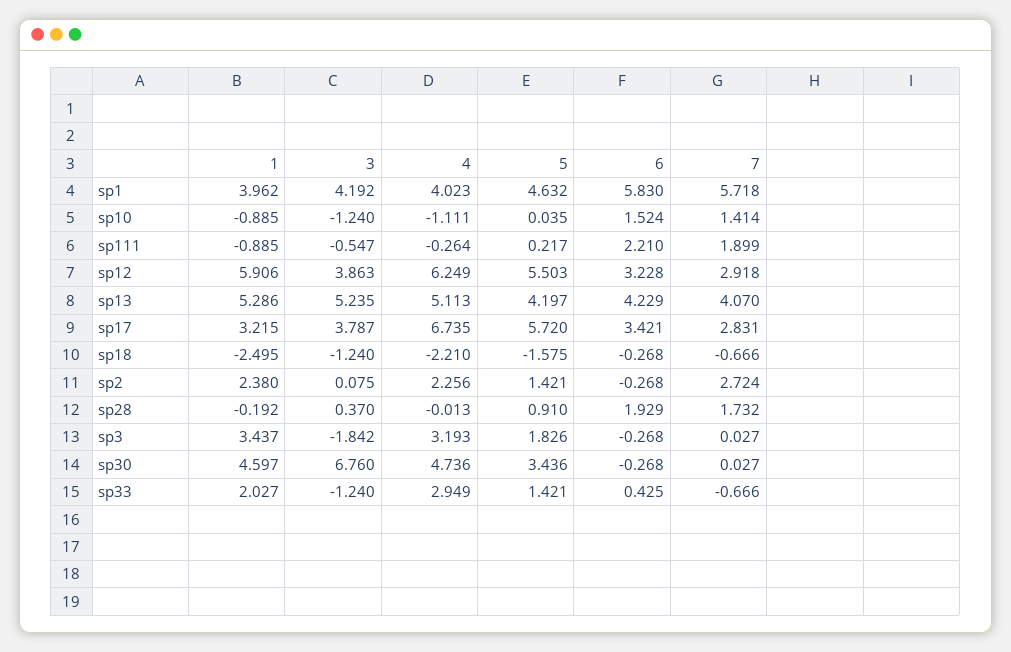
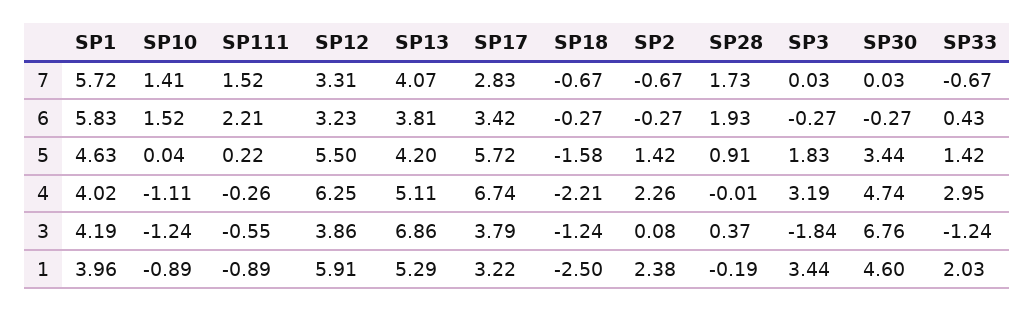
  {
    "1": {
      "sp1": 3.962,
      "sp10": -0.885,
      "sp111": -0.885,
      "sp12": 5.906,
      "sp13": 5.286,
      "sp17": 3.215,
      "sp18": -2.495,
      "sp2": 2.38,
      "sp28": -0.192,
      "sp3": 3.437,
      "sp30": 4.597,
      "sp33": 2.027
    },
    "3": {
      "sp1": 4.192,
      "sp10": -1.24,
      "sp111": -0.547,
      "sp12": 3.863,
-     "sp13": 5.235,
+     "sp13": 6.86,
      "sp17": 3.787,
      "sp18": -1.24,
      "sp2": 0.075,
      "sp28": 0.37,
      "sp3": -1.842,
      "sp30": 6.76,
      "sp33": -1.24
    },
    "4": {
      "sp1": 4.023,
      "sp10": -1.111,
      "sp111": -0.264,
      "sp12": 6.249,
      "sp13": 5.113,
      "sp17": 6.735,
      "sp18": -2.21,
      "sp2": 2.256,
      "sp28": -0.013,
      "sp3": 3.193,
      "sp30": 4.736,
      "sp33": 2.949
    },
    "5": {
      "sp1": 4.632,
      "sp10": 0.035,
      "sp111": 0.217,
      "sp12": 5.503,
      "sp13": 4.197,
      "sp17": 5.72,
      "sp18": -1.575,
      "sp2": 1.421,
      "sp28": 0.91,
      "sp3": 1.826,
      "sp30": 3.436,
      "sp33": 1.421
    },
    "6": {
      "sp1": 5.83,
      "sp10": 1.524,
      "sp111": 2.21,
      "sp12": 3.228,
-     "sp13": 4.229,
+     "sp13": 3.81,
      "sp17": 3.421,
      "sp18": -0.268,
      "sp2": -0.268,
      "sp28": 1.929,
      "sp3": -0.268,
      "sp30": -0.268,
      "sp33": 0.425
    },
    "7": {
      "sp1": 5.718,
      "sp10": 1.414,
-     "sp111": 1.899,
+     "sp111": 1.52,
-     "sp12": 2.918,
+     "sp12": 3.31,
      "sp13": 4.07,
      "sp17": 2.831,
      "sp18": -0.666,
-     "sp2": 2.724,
+     "sp2": -0.67,
      "sp28": 1.732,
      "sp3": 0.027,
      "sp30": 0.027,
      "sp33": -0.666
    }
  }

